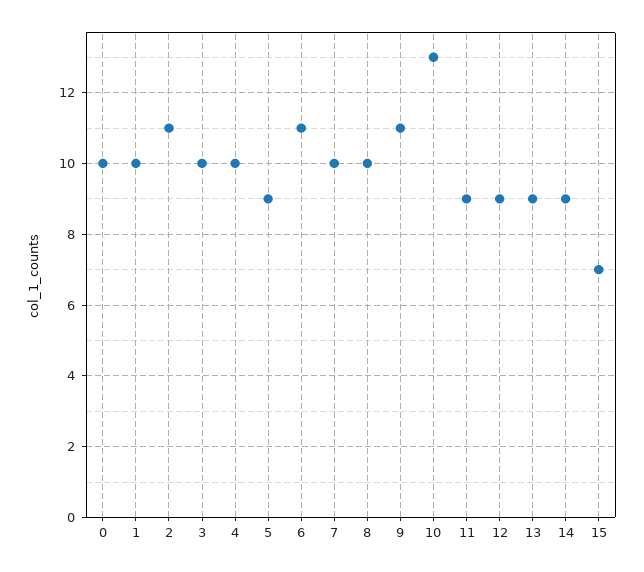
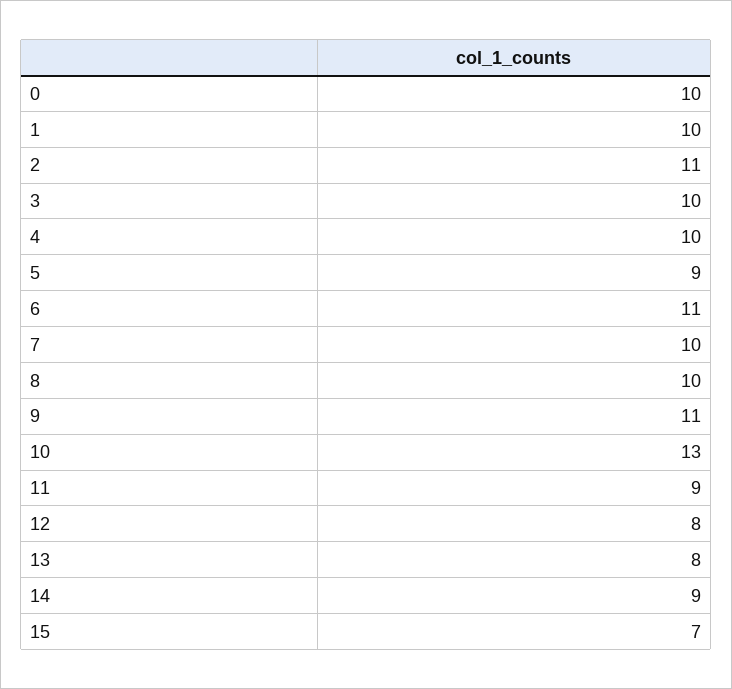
  {
    "0": 10,
    "1": 10,
    "2": 11,
    "3": 10,
    "4": 10,
    "5": 9,
    "6": 11,
    "7": 10,
    "8": 10,
    "9": 11,
    "10": 13,
    "11": 9,
-   "12": 9,
+   "12": 8,
-   "13": 9,
+   "13": 8,
    "14": 9,
    "15": 7
  }

